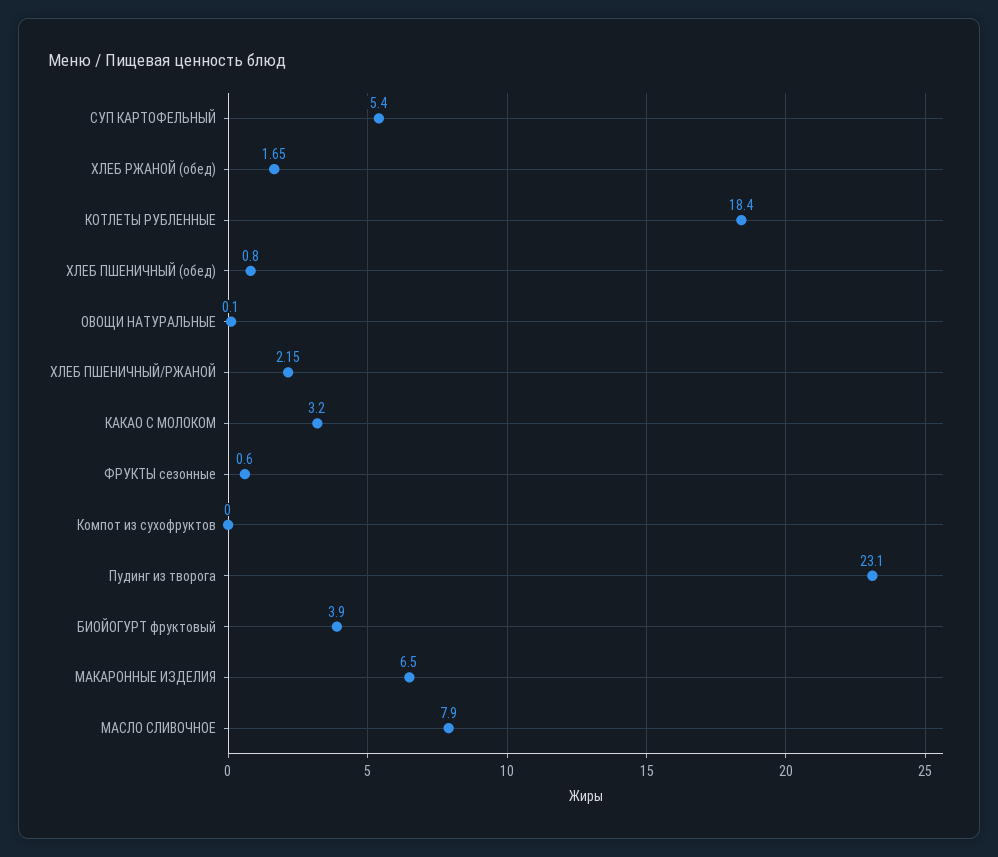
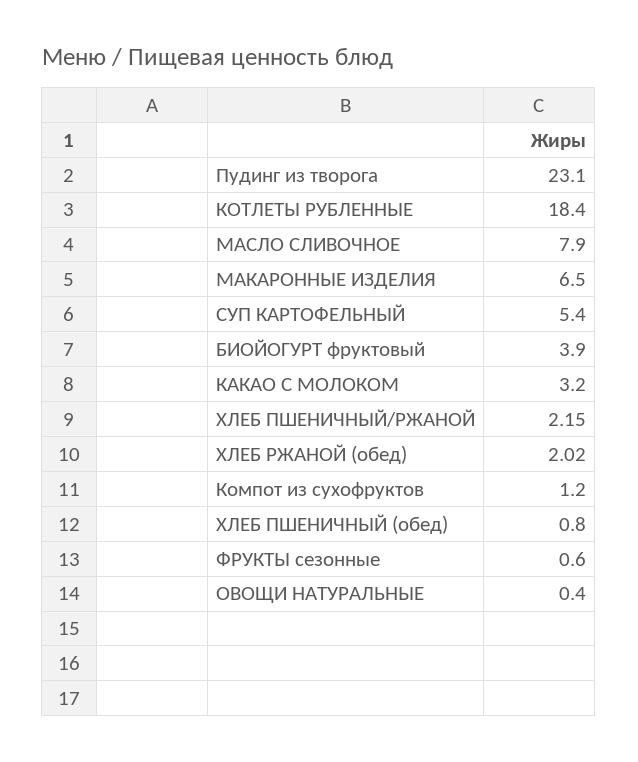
  {
    "СУП КАРТОФЕЛЬНЫЙ": 5.4,
-   "ХЛЕБ РЖАНОЙ (обед)": 1.65,
+   "ХЛЕБ РЖАНОЙ (обед)": 2.02,
    "КОТЛЕТЫ РУБЛЕННЫЕ": 18.4,
    "ХЛЕБ ПШЕНИЧНЫЙ (обед)": 0.8,
-   "ОВОЩИ НАТУРАЛЬНЫЕ": 0.1,
+   "ОВОЩИ НАТУРАЛЬНЫЕ": 0.4,
    "ХЛЕБ ПШЕНИЧНЫЙ/РЖАНОЙ": 2.15,
    "КАКАО С МОЛОКОМ": 3.2,
    "ФРУКТЫ сезонные": 0.6,
-   "Компот из сухофруктов": 0,
+   "Компот из сухофруктов": 1.2,
    "Пудинг из творога": 23.1,
    "БИОЙОГУРТ фруктовый": 3.9,
    "МАКАРОННЫЕ ИЗДЕЛИЯ": 6.5,
    "МАСЛО СЛИВОЧНОЕ": 7.9
  }

